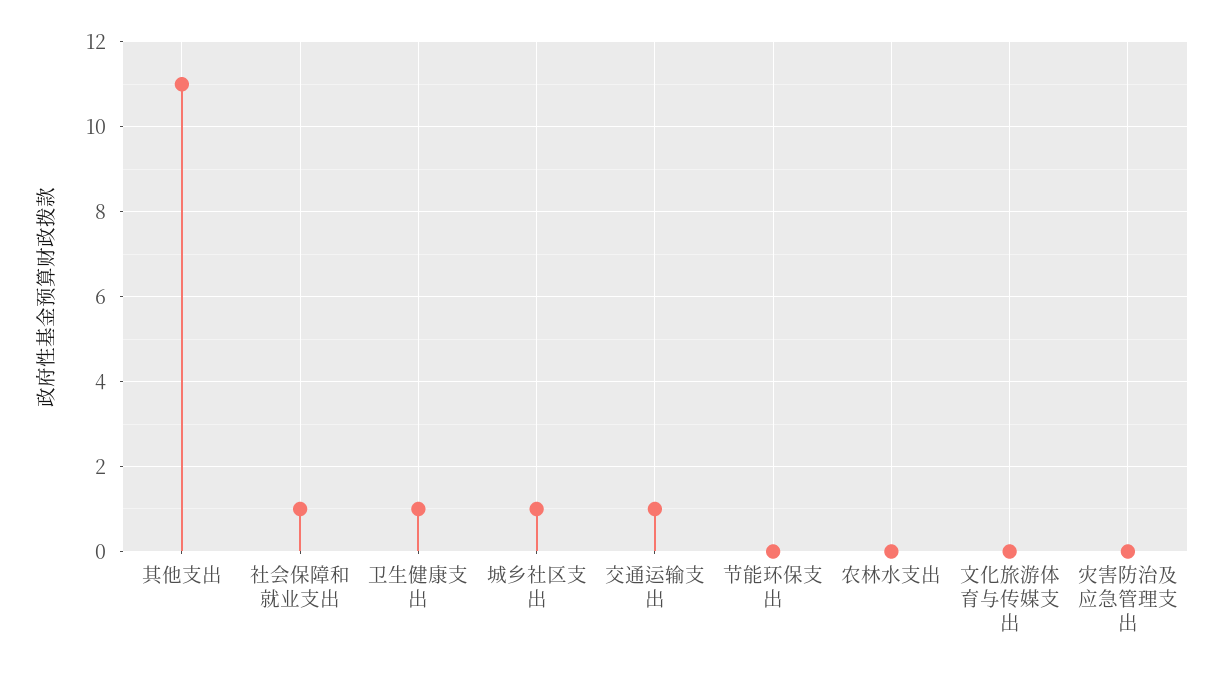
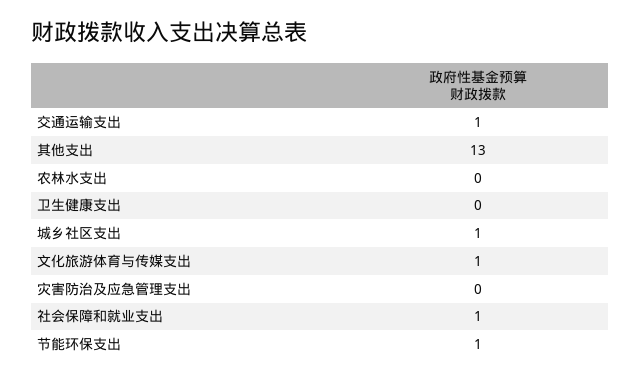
  {
-   "其他支出": 11,
+   "其他支出": 13,
    "社会保障和就业支出": 1,
-   "卫生健康支出": 1,
+   "卫生健康支出": 0,
    "城乡社区支出": 1,
    "交通运输支出": 1,
-   "节能环保支出": 0,
+   "节能环保支出": 1,
    "农林水支出": 0,
-   "文化旅游体育与传媒支出": 0,
+   "文化旅游体育与传媒支出": 1,
    "灾害防治及应急管理支出": 0
  }

